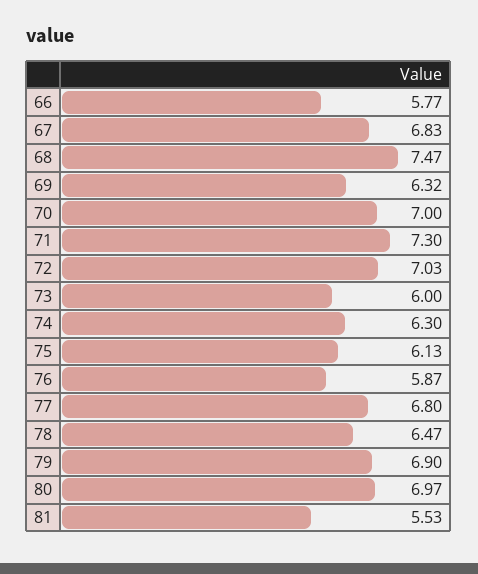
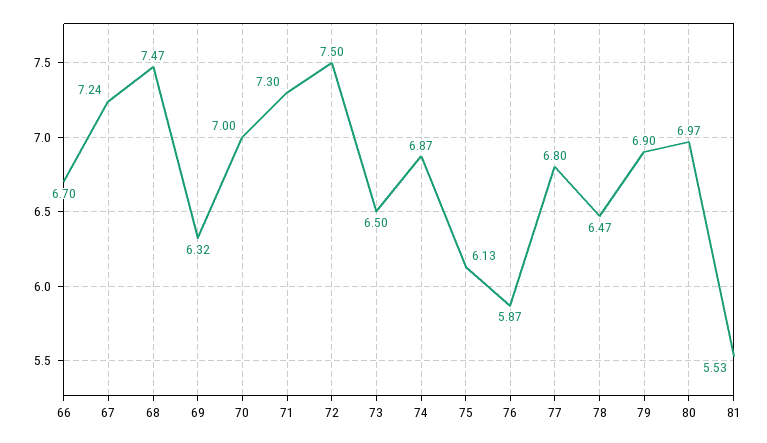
  {
-   "66": 5.77,
+   "66": 6.7,
-   "67": 6.83,
+   "67": 7.24,
    "68": 7.47,
    "69": 6.32,
    "70": 7,
    "71": 7.3,
-   "72": 7.03,
+   "72": 7.5,
-   "73": 6,
+   "73": 6.5,
-   "74": 6.3,
+   "74": 6.87,
    "75": 6.13,
    "76": 5.87,
    "77": 6.8,
    "78": 6.47,
    "79": 6.9,
    "80": 6.97,
    "81": 5.53
  }

